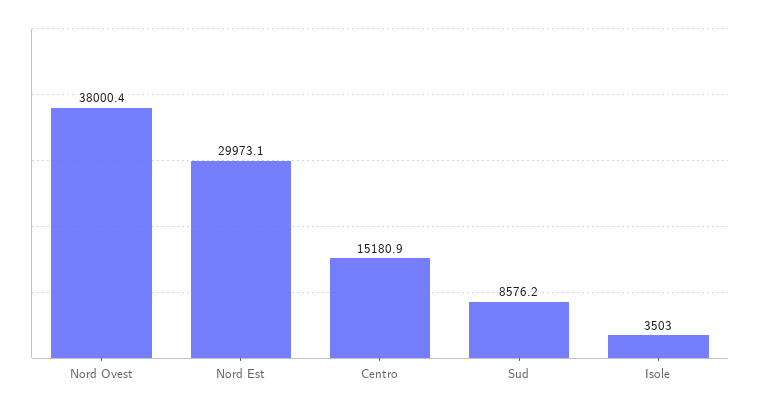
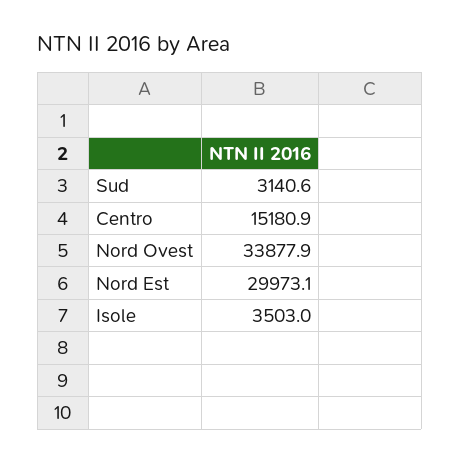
  {
-   "Nord Ovest": 38000.4,
+   "Nord Ovest": 33877.9,
    "Nord Est": 29973.1,
    "Centro": 15180.9,
-   "Sud": 8576.2,
+   "Sud": 3140.6,
    "Isole": 3503
  }

